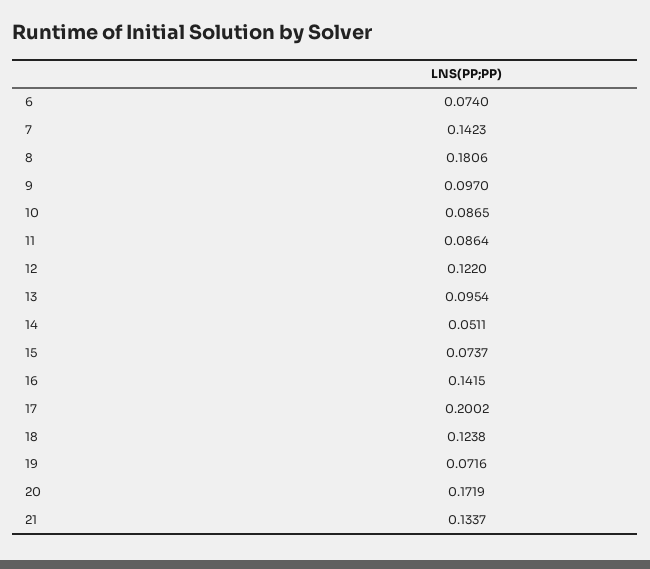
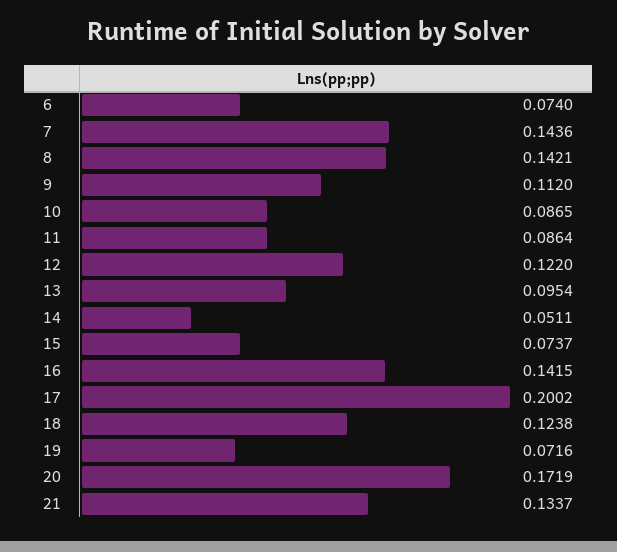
  {
    "6": 0.074,
-   "7": 0.1423,
+   "7": 0.1436,
-   "8": 0.1806,
+   "8": 0.1421,
-   "9": 0.097,
+   "9": 0.112,
    "10": 0.0865,
    "11": 0.0864,
    "12": 0.122,
    "13": 0.0954,
    "14": 0.0511,
    "15": 0.0737,
    "16": 0.1415,
    "17": 0.2002,
    "18": 0.1238,
    "19": 0.0716,
    "20": 0.1719,
    "21": 0.1337
  }

